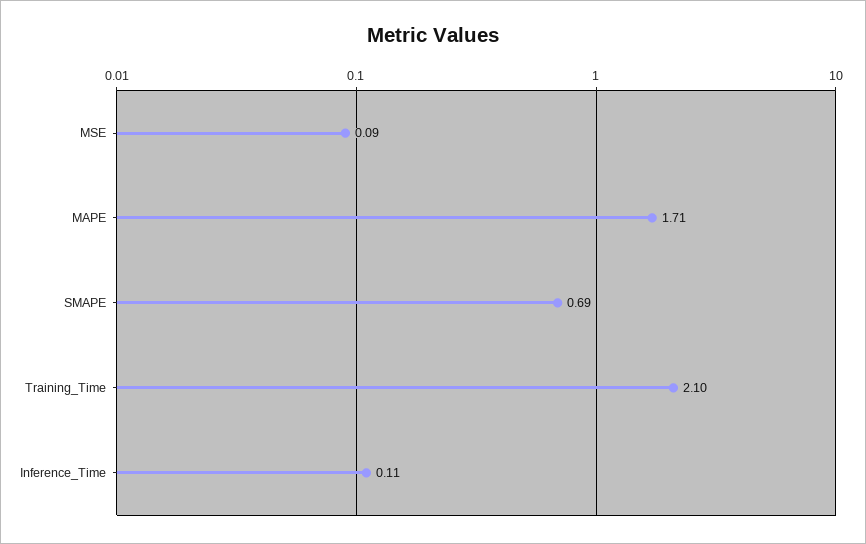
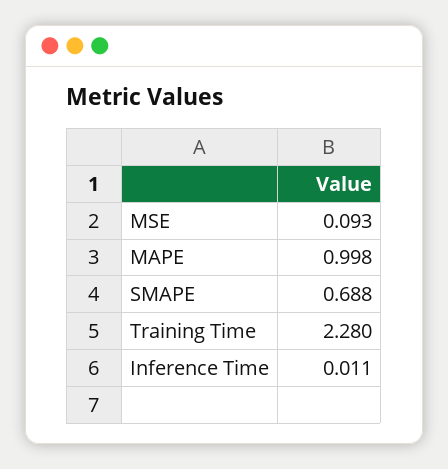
  {
    "MSE": 0.093,
-   "MAPE": 1.71,
+   "MAPE": 0.998,
    "SMAPE": 0.688,
-   "Training_Time": 2.1,
+   "Training_Time": 2.28,
-   "Inference_Time": 0.11
+   "Inference_Time": 0.011
  }

